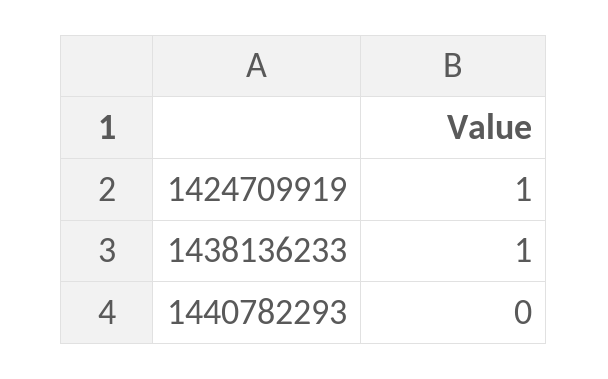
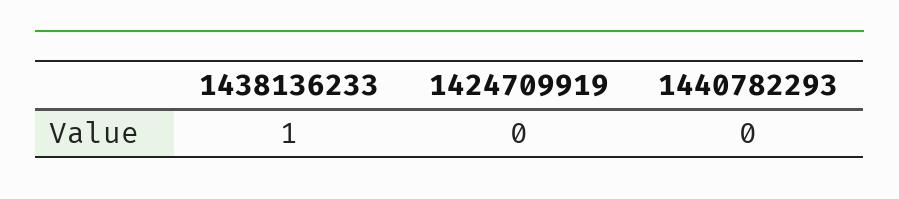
  {
-   "1424709919": 1,
+   "1424709919": 0,
    "1438136233": 1,
    "1440782293": 0
  }

